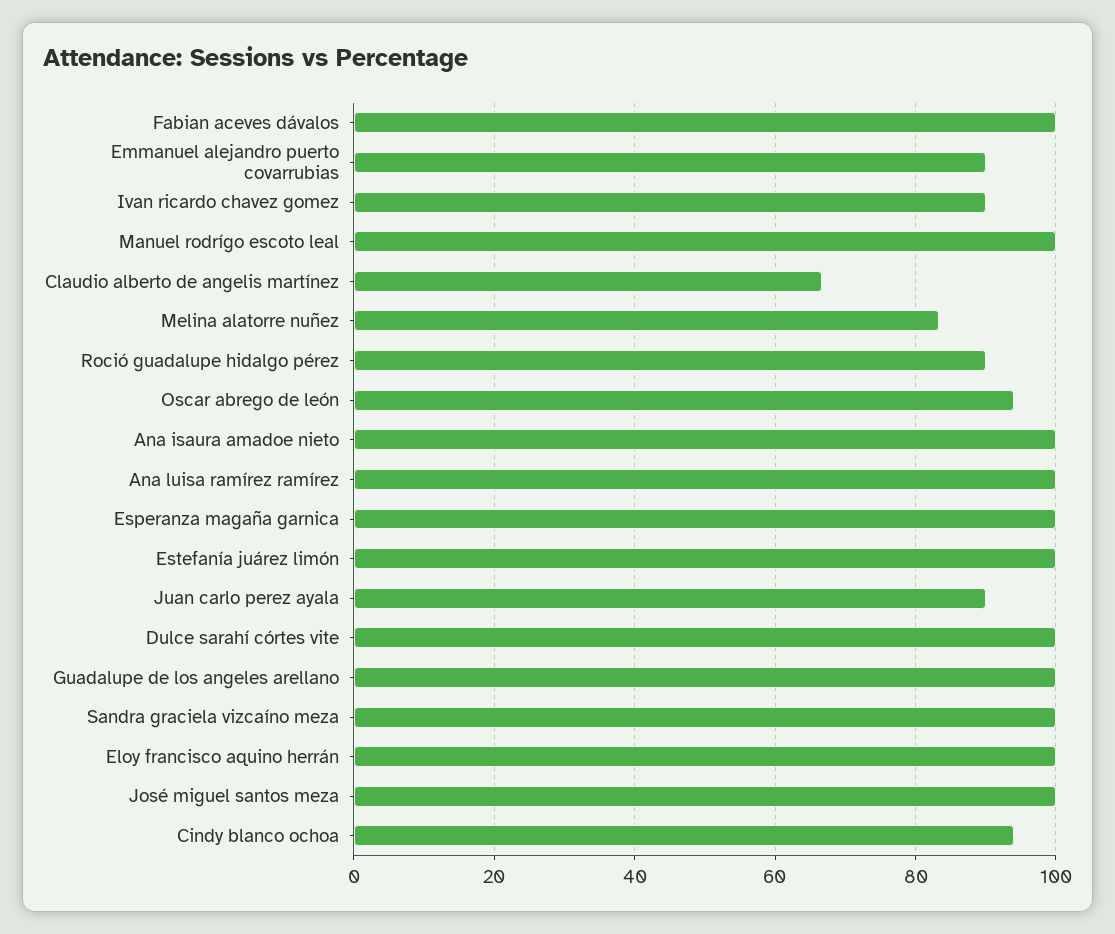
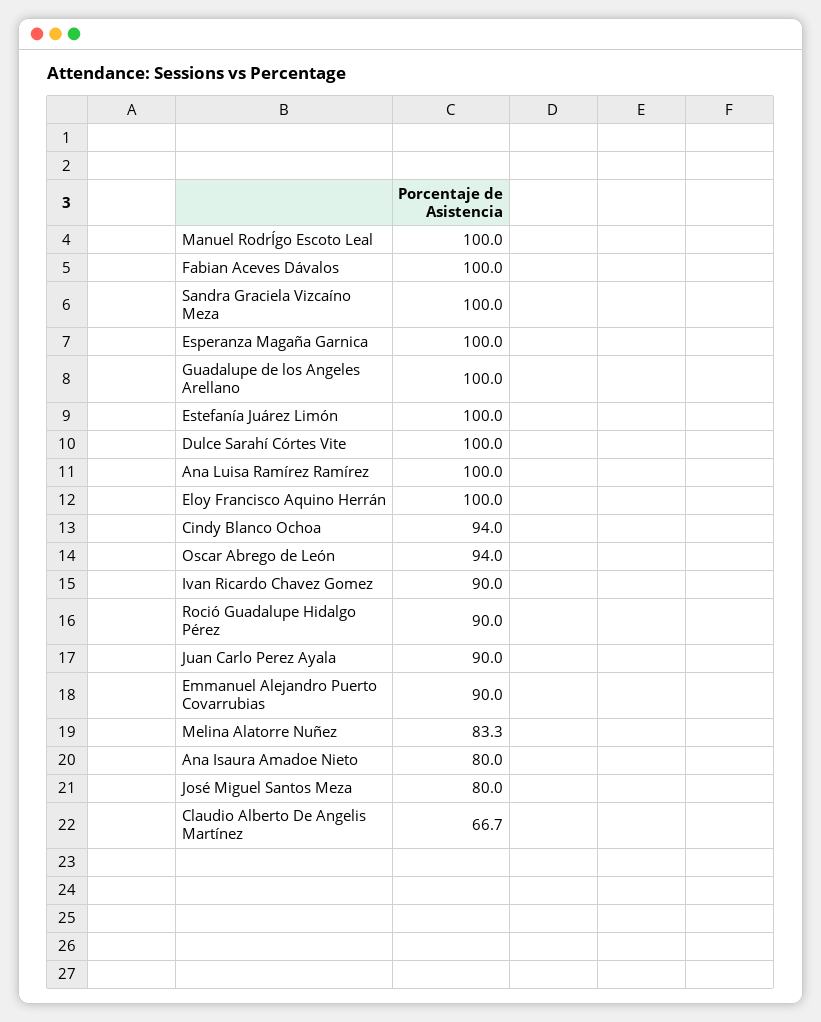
  {
    "Fabian aceves dávalos": 100,
    "Emmanuel alejandro puerto covarrubias": 90,
    "Ivan ricardo chavez gomez": 90,
    "Manuel rodrígo escoto leal": 100,
    "Claudio alberto de angelis martínez": 66.7,
    "Melina alatorre nuñez": 83.3,
    "Roció guadalupe hidalgo pérez": 90,
    "Oscar abrego de león": 94,
-   "Ana isaura amadoe nieto": 100,
+   "Ana isaura amadoe nieto": 80,
    "Ana luisa ramírez ramírez": 100,
    "Esperanza magaña garnica": 100,
    "Estefanía juárez limón": 100,
    "Juan carlo perez ayala": 90,
    "Dulce sarahí córtes vite": 100,
    "Guadalupe de los angeles arellano": 100,
    "Sandra graciela vizcaíno meza": 100,
    "Eloy francisco aquino herrán": 100,
-   "José miguel santos meza": 100,
+   "José miguel santos meza": 80,
    "Cindy blanco ochoa": 94
  }

